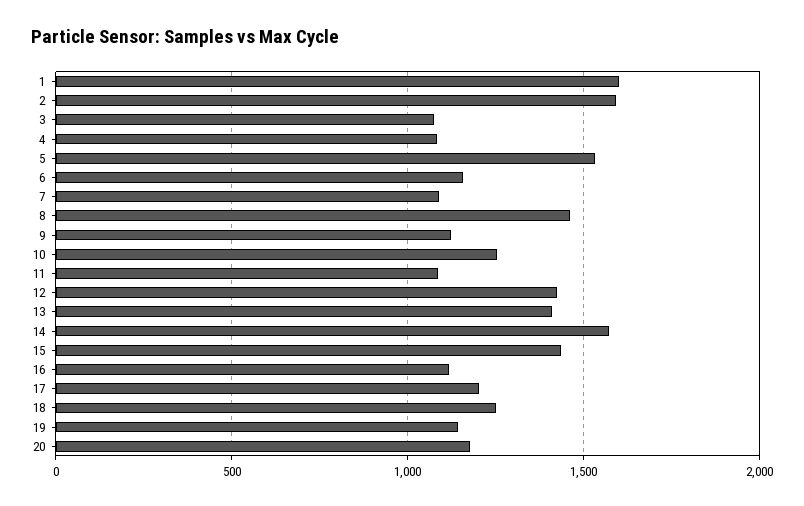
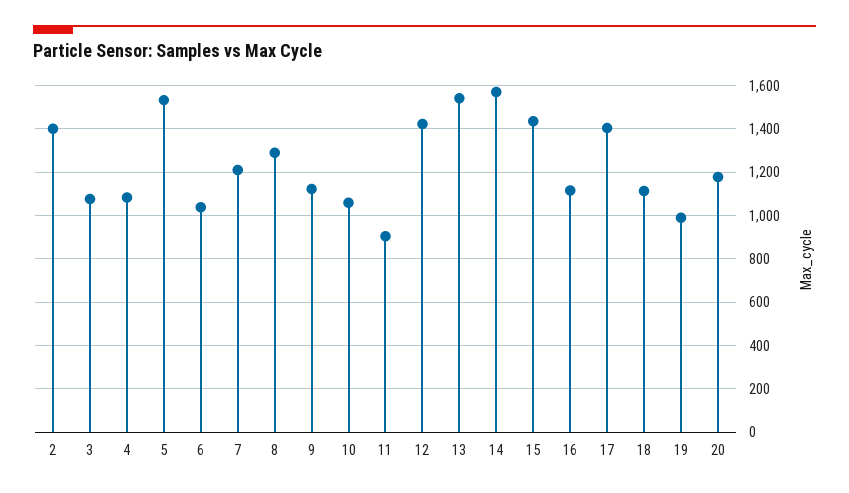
  {
-   "1": 1600,
-   "2": 1600,
+   "2": 1400,
    "3": 1100,
    "4": 1100,
    "5": 1550,
-   "6": 1150,
+   "6": 1050,
-   "7": 1100,
+   "7": 1200,
-   "8": 1450,
+   "8": 1300,
    "9": 1100,
-   "10": 1250,
+   "10": 1050,
-   "11": 1100,
+   "11": 900,
    "12": 1400,
-   "13": 1400,
+   "13": 1550,
    "14": 1550,
    "15": 1450,
    "16": 1100,
-   "17": 1200,
+   "17": 1400,
-   "18": 1250,
+   "18": 1100,
-   "19": 1150,
+   "19": 1000,
    "20": 1200
  }

